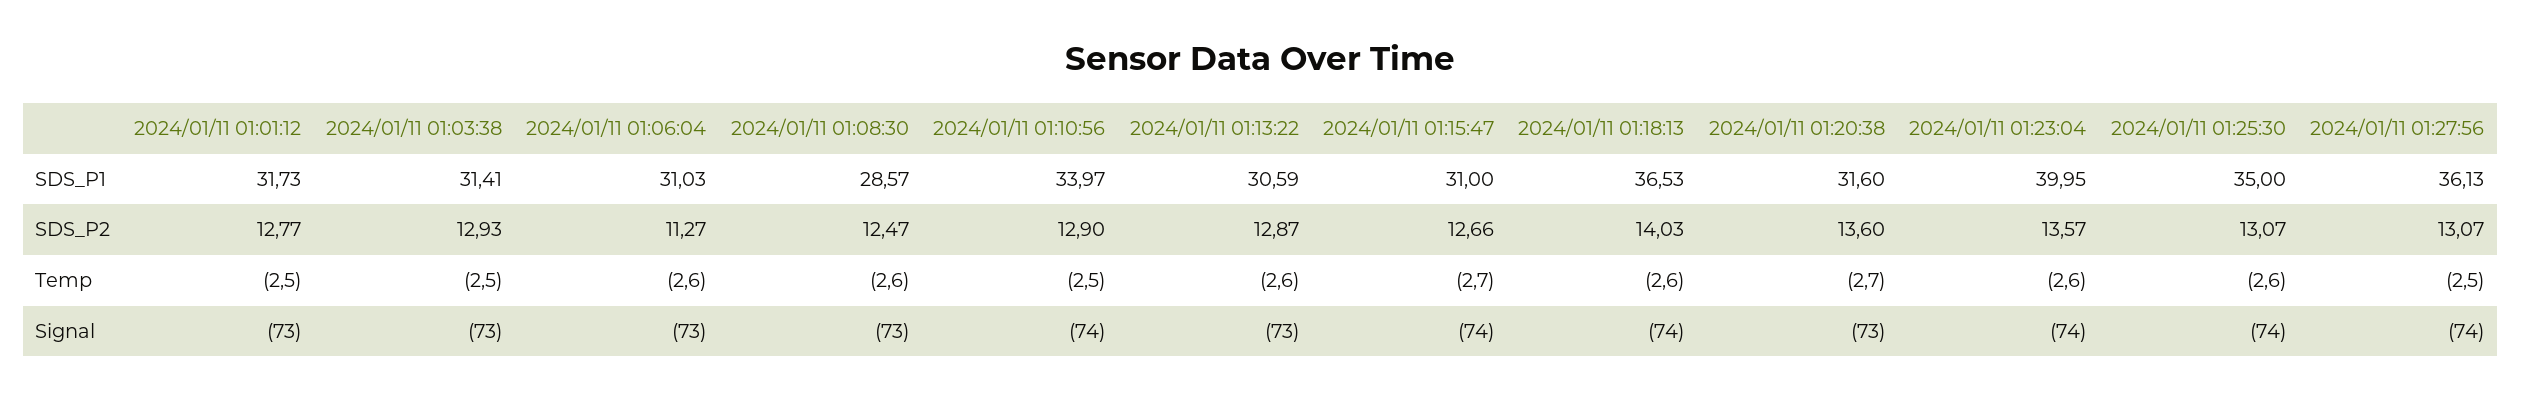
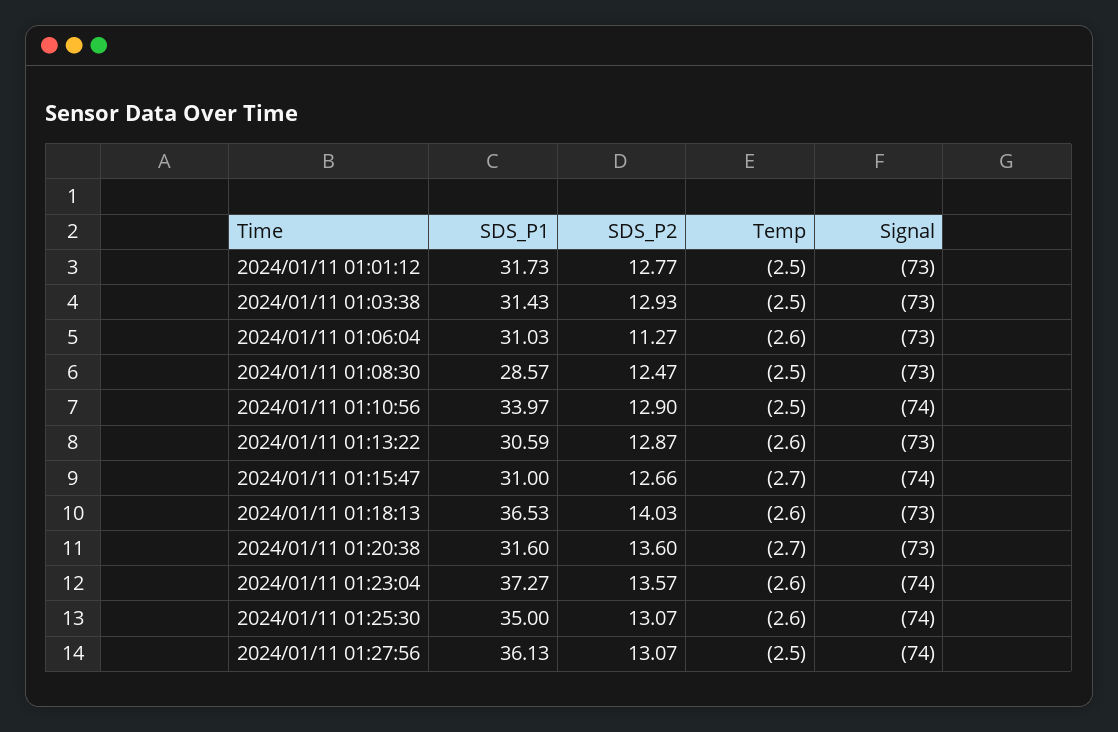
  {
    "2024/01/11 01:01:12": {
      "SDS_P1": 31.73,
      "SDS_P2": 12.77,
      "Temp": -2.5,
      "Signal": -73
    },
    "2024/01/11 01:03:38": {
-     "SDS_P1": 31.41,
+     "SDS_P1": 31.43,
      "SDS_P2": 12.93,
      "Temp": -2.5,
      "Signal": -73
    },
    "2024/01/11 01:06:04": {
      "SDS_P1": 31.03,
      "SDS_P2": 11.27,
      "Temp": -2.6,
      "Signal": -73
    },
    "2024/01/11 01:08:30": {
      "SDS_P1": 28.57,
      "SDS_P2": 12.47,
-     "Temp": -2.6,
+     "Temp": -2.5,
      "Signal": -73
    },
    "2024/01/11 01:10:56": {
      "SDS_P1": 33.97,
      "SDS_P2": 12.9,
      "Temp": -2.5,
      "Signal": -74
    },
    "2024/01/11 01:13:22": {
      "SDS_P1": 30.59,
      "SDS_P2": 12.87,
      "Temp": -2.6,
      "Signal": -73
    },
    "2024/01/11 01:15:47": {
      "SDS_P1": 31,
      "SDS_P2": 12.66,
      "Temp": -2.7,
      "Signal": -74
    },
    "2024/01/11 01:18:13": {
      "SDS_P1": 36.53,
      "SDS_P2": 14.03,
      "Temp": -2.6,
-     "Signal": -74
+     "Signal": -73
    },
    "2024/01/11 01:20:38": {
      "SDS_P1": 31.6,
      "SDS_P2": 13.6,
      "Temp": -2.7,
      "Signal": -73
    },
    "2024/01/11 01:23:04": {
-     "SDS_P1": 39.95,
+     "SDS_P1": 37.27,
      "SDS_P2": 13.57,
      "Temp": -2.6,
      "Signal": -74
    },
    "2024/01/11 01:25:30": {
      "SDS_P1": 35,
      "SDS_P2": 13.07,
      "Temp": -2.6,
      "Signal": -74
    },
    "2024/01/11 01:27:56": {
      "SDS_P1": 36.13,
      "SDS_P2": 13.07,
      "Temp": -2.5,
      "Signal": -74
    }
  }

